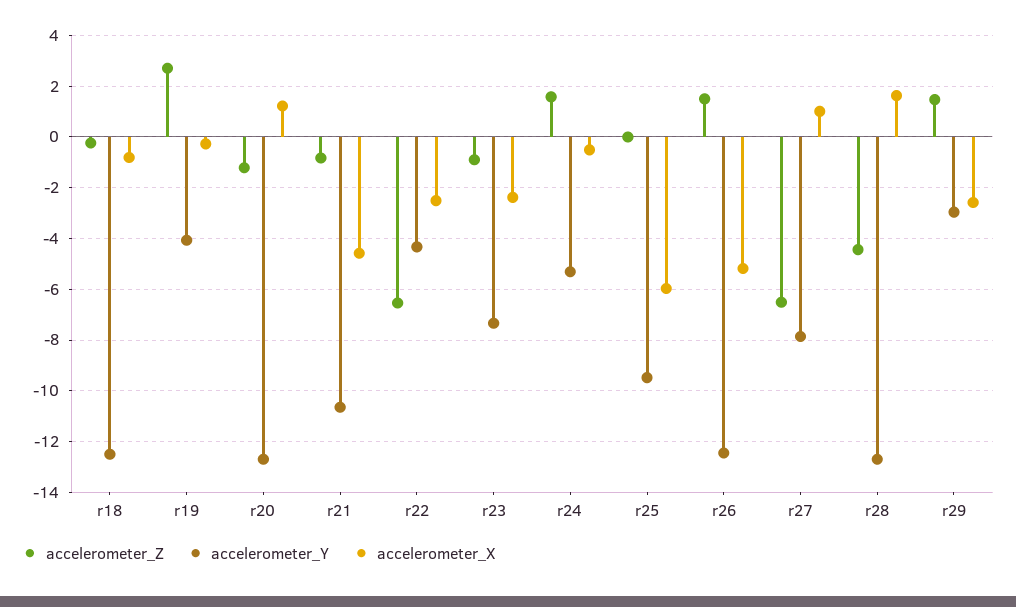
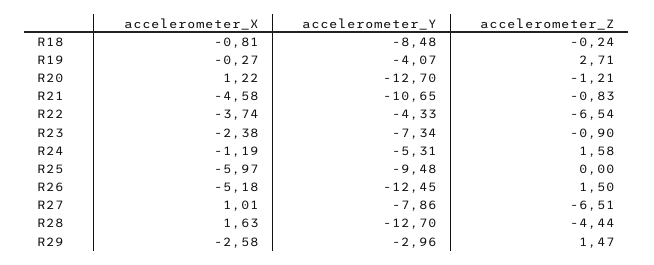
  {
    "accelerometer_Z": {
      "r18": -0.24,
      "r19": 2.71,
      "r20": -1.21,
      "r21": -0.83,
      "r22": -6.54,
      "r23": -0.9,
      "r24": 1.58,
      "r25": 0,
      "r26": 1.5,
      "r27": -6.51,
      "r28": -4.44,
      "r29": 1.47
    },
    "accelerometer_Y": {
-     "r18": -12.5,
+     "r18": -8.48,
      "r19": -4.07,
      "r20": -12.7,
      "r21": -10.65,
      "r22": -4.33,
      "r23": -7.34,
      "r24": -5.31,
      "r25": -9.48,
      "r26": -12.45,
      "r27": -7.86,
      "r28": -12.7,
      "r29": -2.96
    },
    "accelerometer_X": {
      "r18": -0.81,
      "r19": -0.27,
      "r20": 1.22,
      "r21": -4.58,
-     "r22": -2.5,
+     "r22": -3.74,
      "r23": -2.38,
-     "r24": -0.5,
+     "r24": -1.19,
      "r25": -5.97,
      "r26": -5.18,
      "r27": 1.01,
      "r28": 1.63,
      "r29": -2.58
    }
  }

